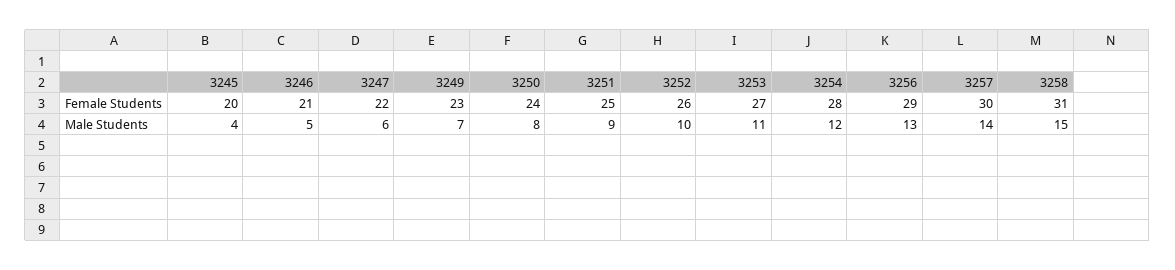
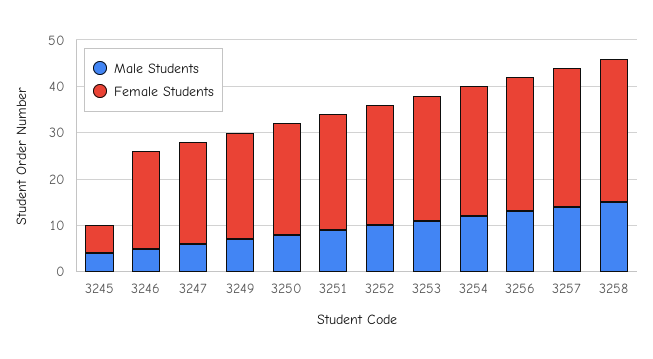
  {
    "Female Students": {
-     "3245": 20,
+     "3245": 5,
      "3246": 21,
      "3247": 22,
      "3249": 23,
      "3250": 24,
      "3251": 25,
      "3252": 26,
      "3253": 27,
      "3254": 28,
      "3256": 29,
      "3257": 30,
      "3258": 31
    },
    "Male Students": {
      "3245": 4,
      "3246": 5,
      "3247": 6,
      "3249": 7,
      "3250": 8,
      "3251": 9,
      "3252": 10,
      "3253": 11,
      "3254": 12,
      "3256": 13,
      "3257": 14,
      "3258": 15
    }
  }

